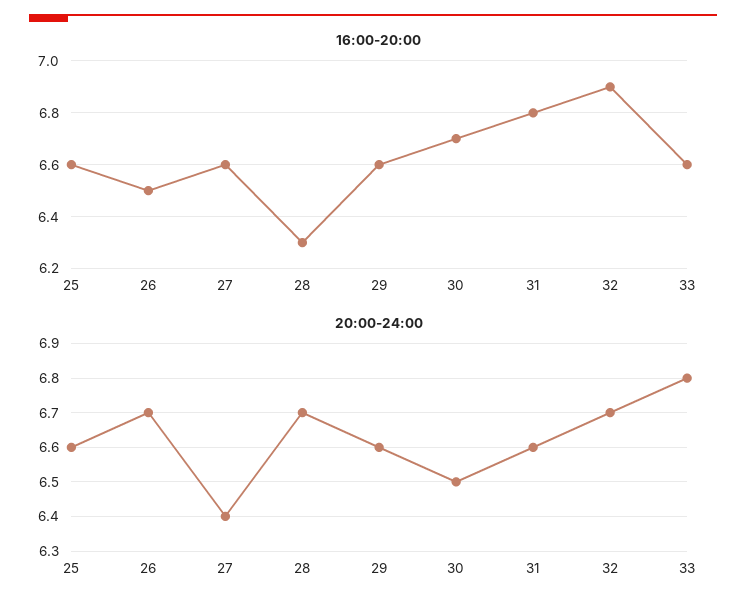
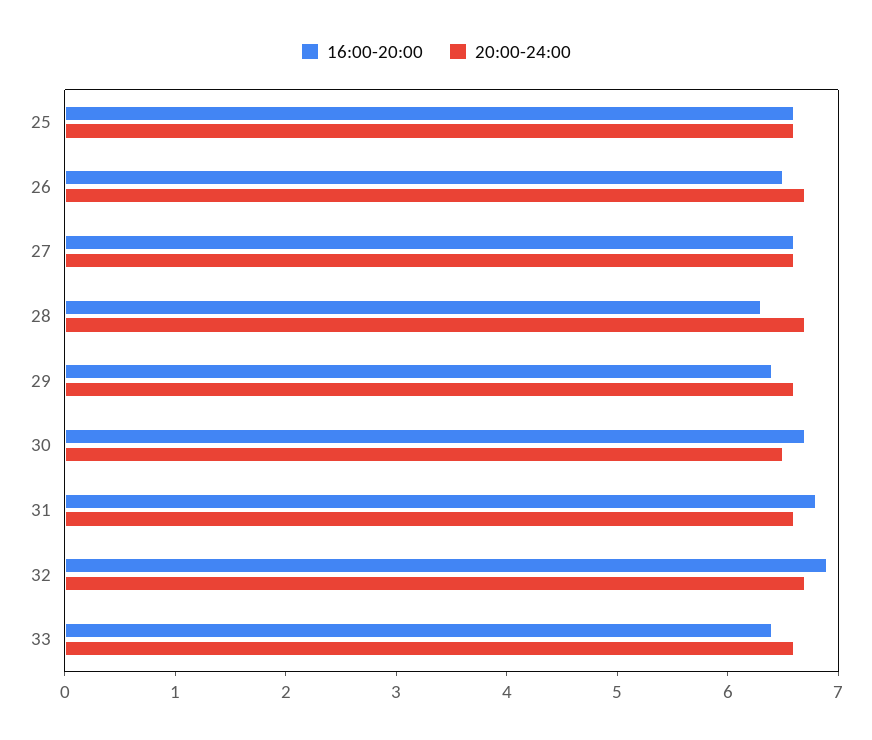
  {
    "16:00-20:00": {
      "25": 6.6,
      "26": 6.5,
      "27": 6.6,
      "28": 6.3,
-     "29": 6.6,
+     "29": 6.4,
      "30": 6.7,
      "31": 6.8,
      "32": 6.9,
-     "33": 6.6
+     "33": 6.4
    },
    "20:00-24:00": {
      "25": 6.6,
      "26": 6.7,
-     "27": 6.4,
+     "27": 6.6,
      "28": 6.7,
      "29": 6.6,
      "30": 6.5,
      "31": 6.6,
      "32": 6.7,
-     "33": 6.8
+     "33": 6.6
    }
  }

